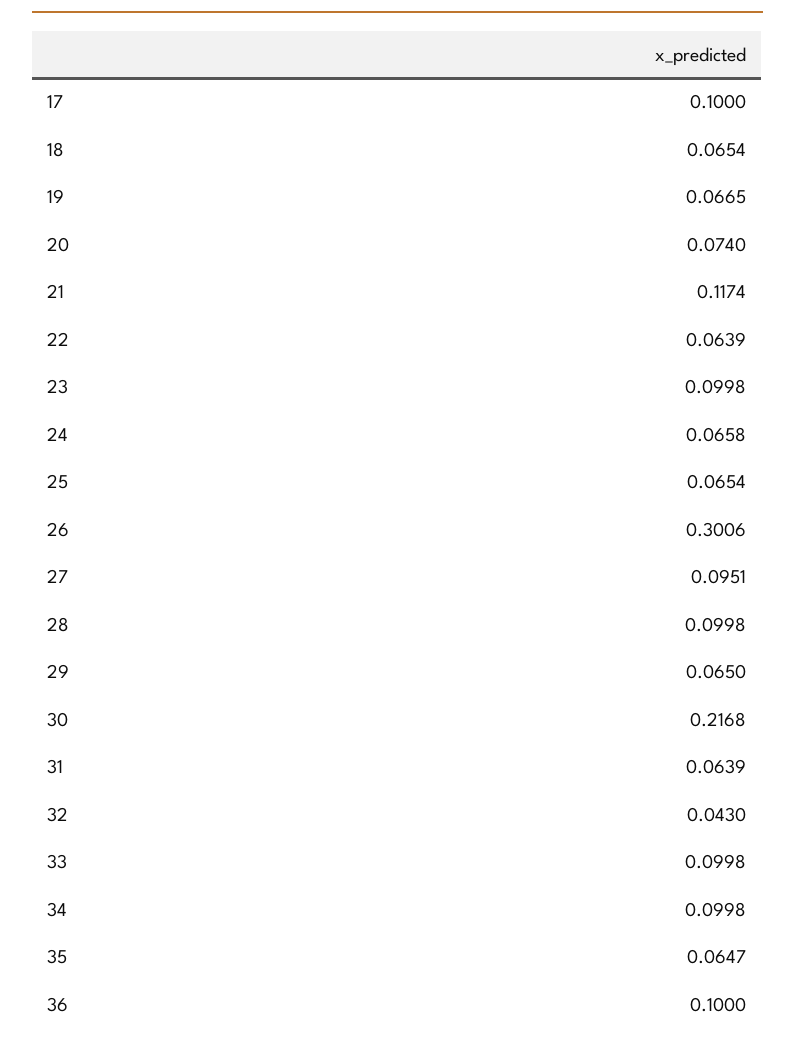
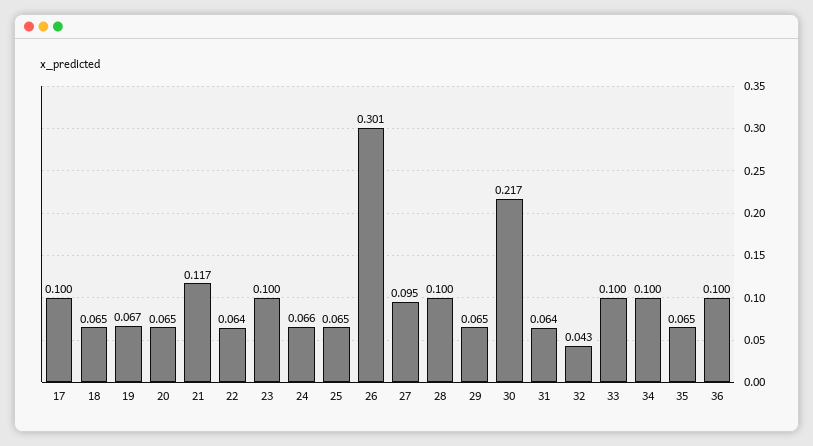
  {
    "17": 0.1,
    "18": 0.0654,
    "19": 0.0665,
-   "20": 0.074,
+   "20": 0.065,
    "21": 0.1174,
    "22": 0.0639,
    "23": 0.0998,
    "24": 0.0658,
    "25": 0.0654,
    "26": 0.3006,
    "27": 0.0951,
    "28": 0.0998,
    "29": 0.065,
    "30": 0.2168,
    "31": 0.0639,
    "32": 0.043,
    "33": 0.0998,
    "34": 0.0998,
    "35": 0.0647,
    "36": 0.1
  }

